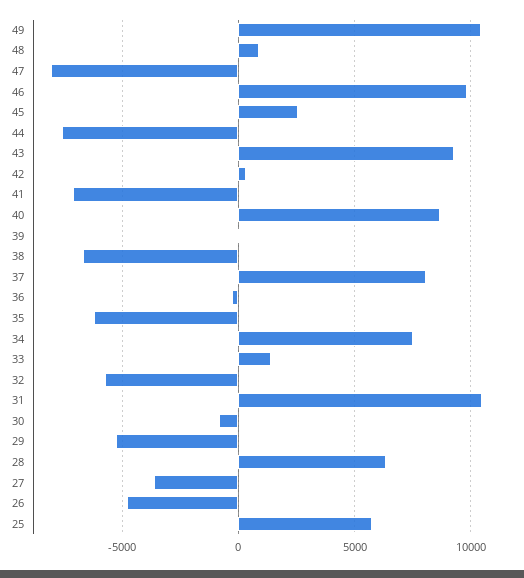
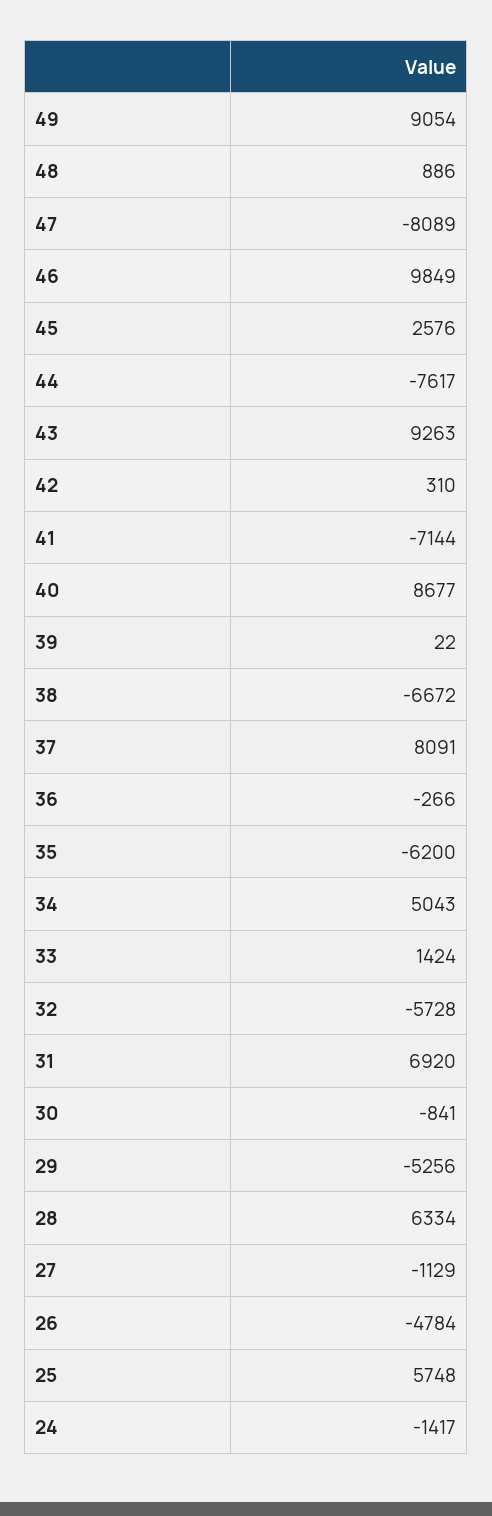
  {
-   "49": 10500,
+   "49": 9054,
    "48": 886,
    "47": -8089,
    "46": 9849,
    "45": 2576,
    "44": -7617,
    "43": 9263,
    "42": 310,
    "41": -7144,
    "40": 8677,
    "39": 22,
    "38": -6672,
    "37": 8091,
    "36": -266,
    "35": -6200,
-   "34": 7500,
+   "34": 5043,
    "33": 1424,
    "32": -5728,
-   "31": 10500,
+   "31": 6920,
    "30": -841,
    "29": -5256,
    "28": 6334,
-   "27": -3500,
+   "27": -1129,
    "26": -4784,
-   "25": 5748
+   "25": 5748,
+   "24": -1417
  }

